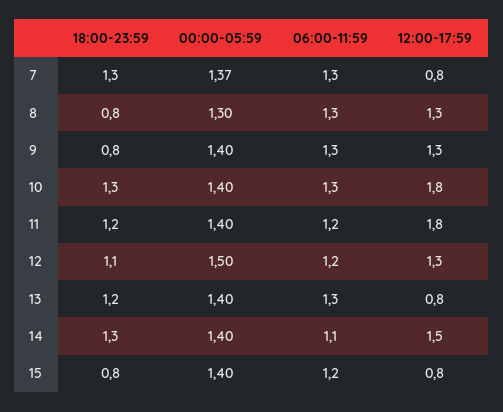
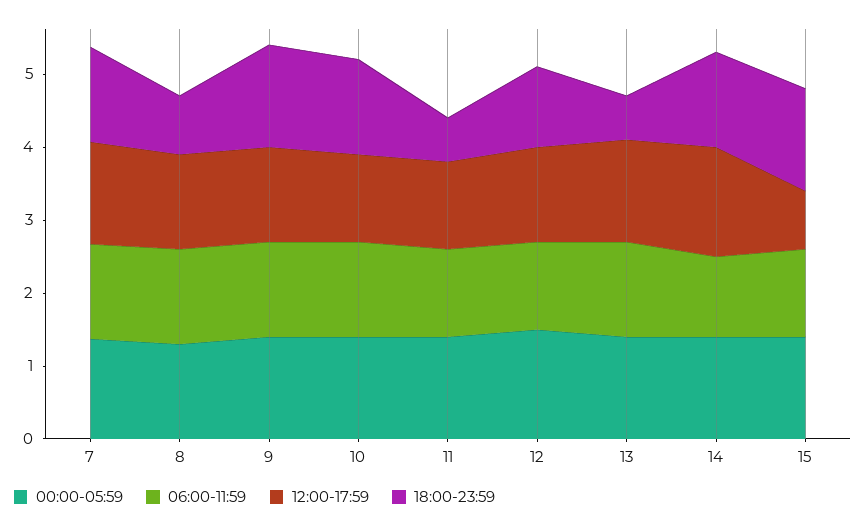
  {
    "18:00-23:59": {
      "7": 1.3,
      "8": 0.8,
-     "9": 0.8,
+     "9": 1.4,
      "10": 1.3,
-     "11": 1.2,
+     "11": 0.6,
      "12": 1.1,
-     "13": 1.2,
+     "13": 0.6,
      "14": 1.3,
-     "15": 0.8
+     "15": 1.4
    },
    "00:00-05:59": {
      "7": 1.37,
      "8": 1.3,
      "9": 1.4,
      "10": 1.4,
      "11": 1.4,
      "12": 1.5,
      "13": 1.4,
      "14": 1.4,
      "15": 1.4
    },
    "06:00-11:59": {
      "7": 1.3,
      "8": 1.3,
      "9": 1.3,
      "10": 1.3,
      "11": 1.2,
      "12": 1.2,
      "13": 1.3,
      "14": 1.1,
      "15": 1.2
    },
    "12:00-17:59": {
-     "7": 0.8,
+     "7": 1.4,
      "8": 1.3,
      "9": 1.3,
-     "10": 1.8,
+     "10": 1.2,
-     "11": 1.8,
+     "11": 1.2,
      "12": 1.3,
-     "13": 0.8,
+     "13": 1.4,
      "14": 1.5,
      "15": 0.8
    }
  }

